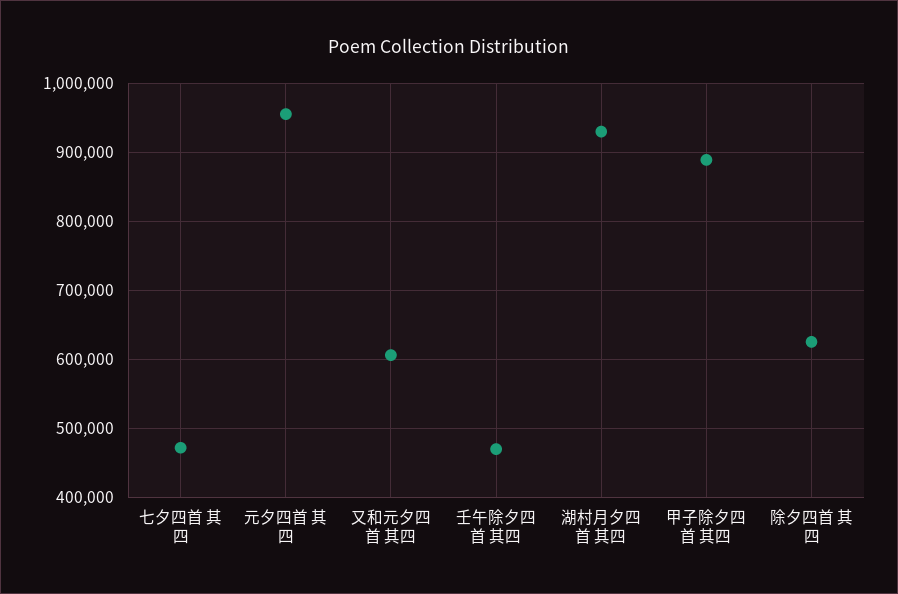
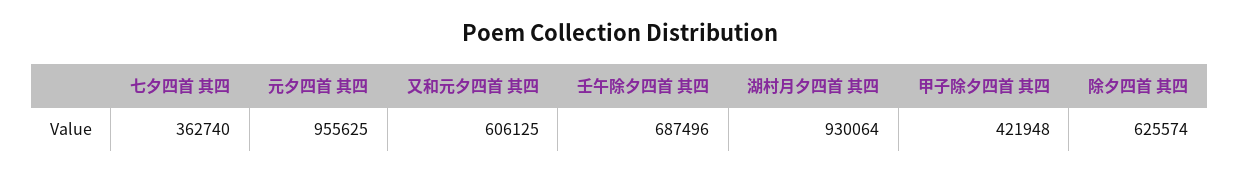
  {
-   "七夕四首 其四": 470000,
+   "七夕四首 其四": 362740,
    "元夕四首 其四": 955625,
    "又和元夕四首 其四": 606125,
-   "壬午除夕四首 其四": 470000,
+   "壬午除夕四首 其四": 687496,
    "湖村月夕四首 其四": 930064,
-   "甲子除夕四首 其四": 890000,
+   "甲子除夕四首 其四": 421948,
    "除夕四首 其四": 625574
  }

